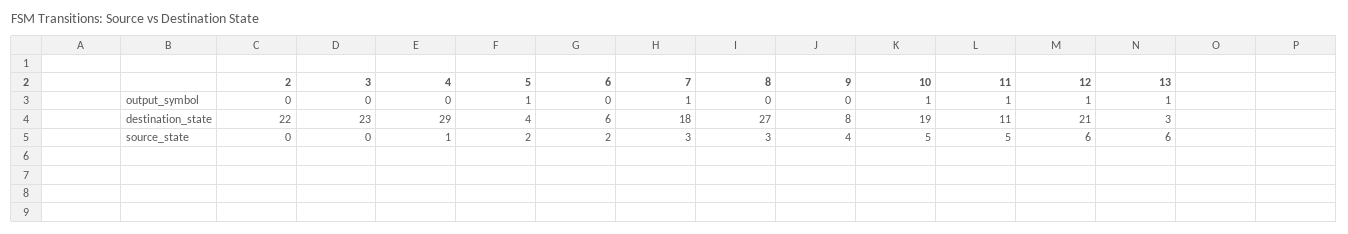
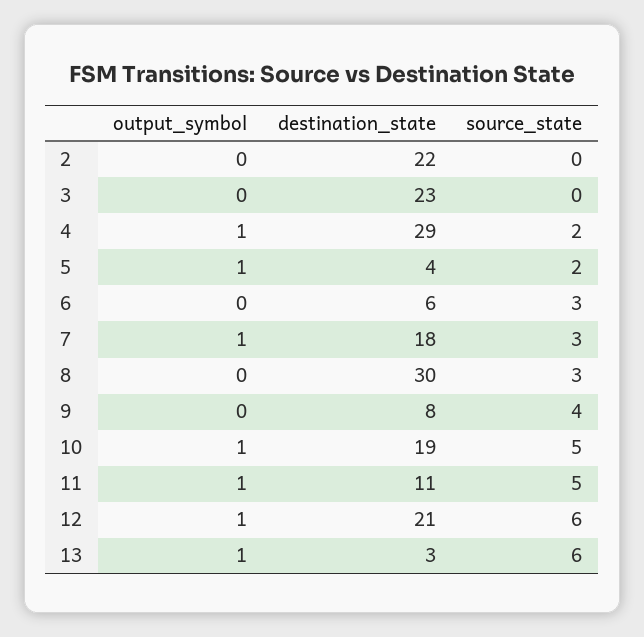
  {
    "2": {
      "output_symbol": 0,
      "destination_state": 22,
      "source_state": 0
    },
    "3": {
      "output_symbol": 0,
      "destination_state": 23,
      "source_state": 0
    },
    "4": {
-     "output_symbol": 0,
+     "output_symbol": 1,
      "destination_state": 29,
-     "source_state": 1
+     "source_state": 2
    },
    "5": {
      "output_symbol": 1,
      "destination_state": 4,
      "source_state": 2
    },
    "6": {
      "output_symbol": 0,
      "destination_state": 6,
-     "source_state": 2
+     "source_state": 3
    },
    "7": {
      "output_symbol": 1,
      "destination_state": 18,
      "source_state": 3
    },
    "8": {
      "output_symbol": 0,
-     "destination_state": 27,
+     "destination_state": 30,
      "source_state": 3
    },
    "9": {
      "output_symbol": 0,
      "destination_state": 8,
      "source_state": 4
    },
    "10": {
      "output_symbol": 1,
      "destination_state": 19,
      "source_state": 5
    },
    "11": {
      "output_symbol": 1,
      "destination_state": 11,
      "source_state": 5
    },
    "12": {
      "output_symbol": 1,
      "destination_state": 21,
      "source_state": 6
    },
    "13": {
      "output_symbol": 1,
      "destination_state": 3,
      "source_state": 6
    }
  }

